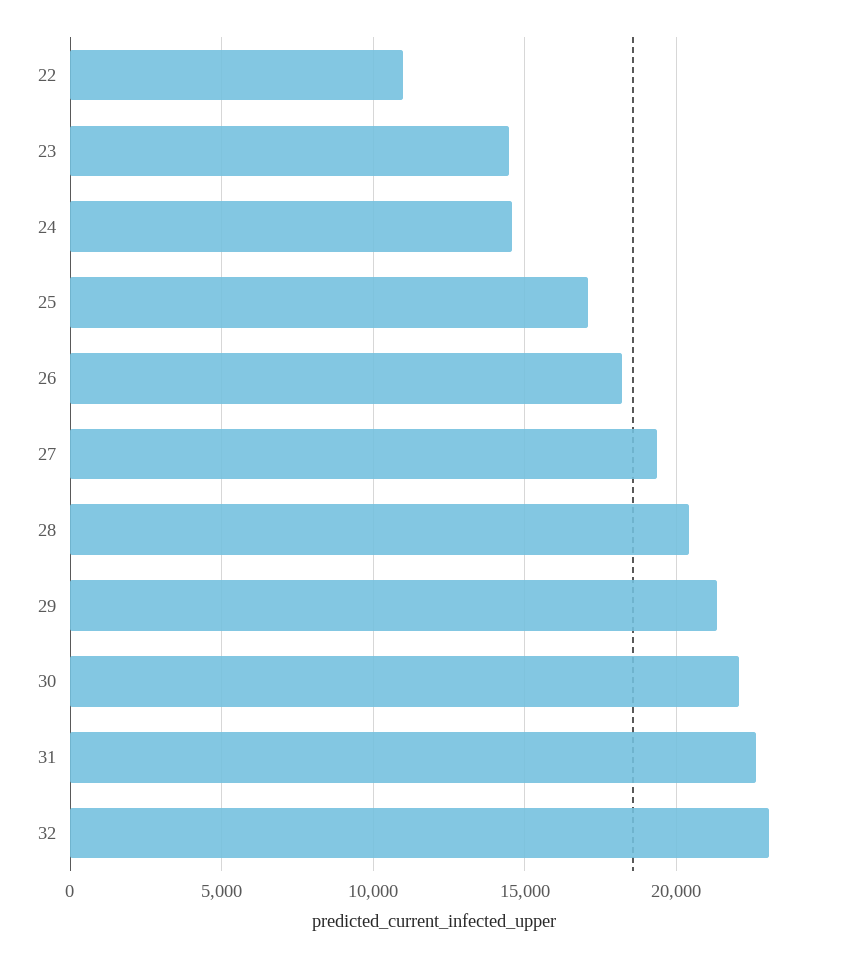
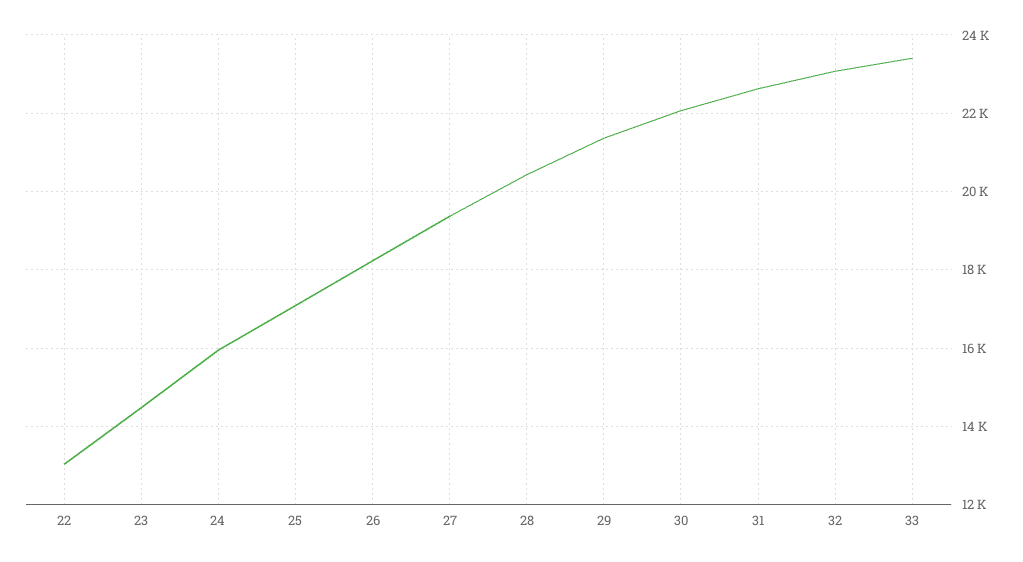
  {
-   "22": 11000,
+   "22": 13000,
    "23": 14400,
-   "24": 14500,
+   "24": 16000,
    "25": 17000,
    "26": 18200,
    "27": 19400,
    "28": 20400,
    "29": 21400,
    "30": 22000,
    "31": 22600,
-   "32": 23000
+   "32": 23000,
+   "33": 23400
  }

